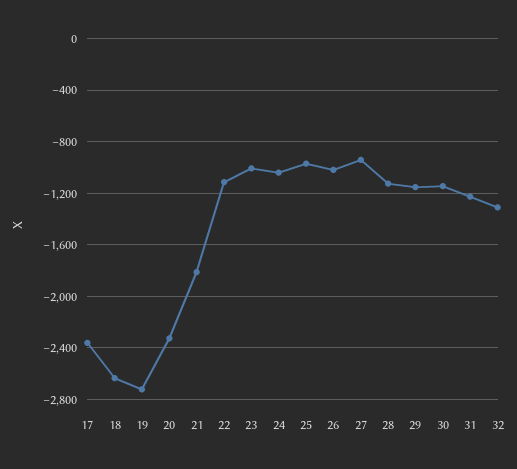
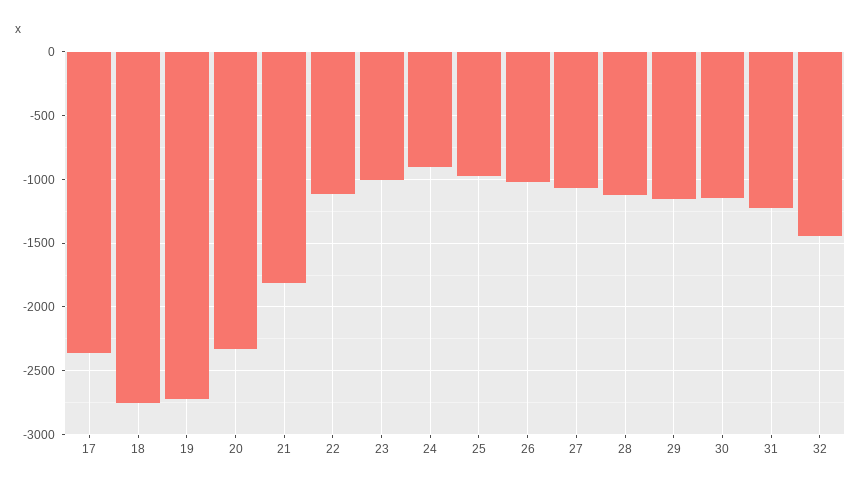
  {
    "17": -2350,
-   "18": -2650,
+   "18": -2750,
    "19": -2700,
    "20": -2350,
    "21": -1800,
    "22": -1100,
    "23": -1000,
-   "24": -1050,
+   "24": -900,
    "25": -950,
    "26": -1000,
-   "27": -950,
+   "27": -1050,
    "28": -1150,
    "29": -1150,
    "30": -1150,
    "31": -1250,
-   "32": -1300
+   "32": -1450
  }

